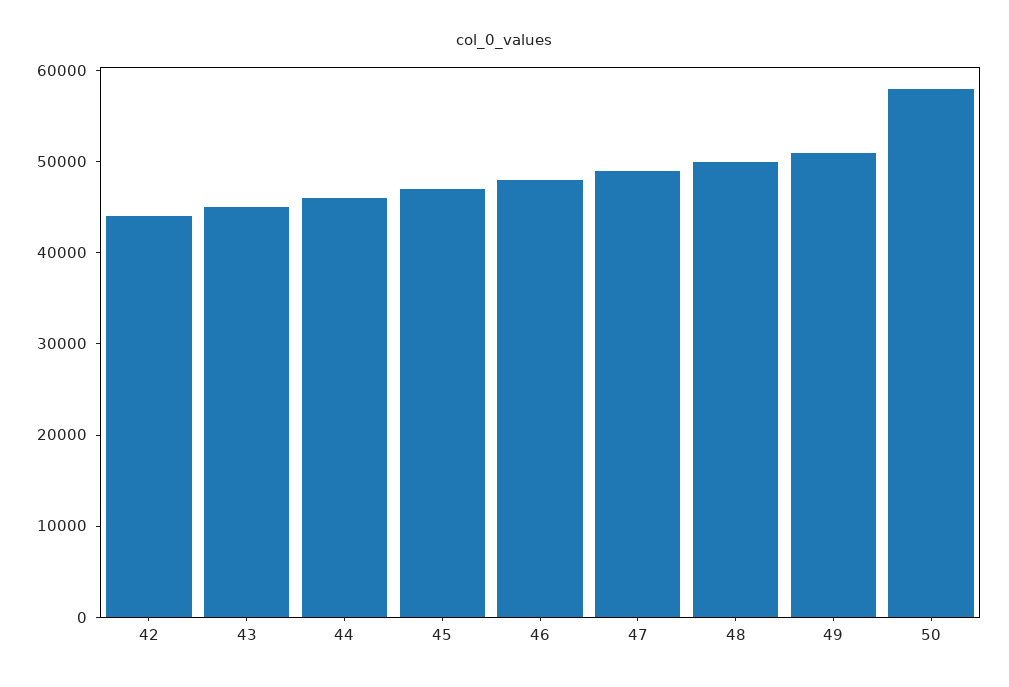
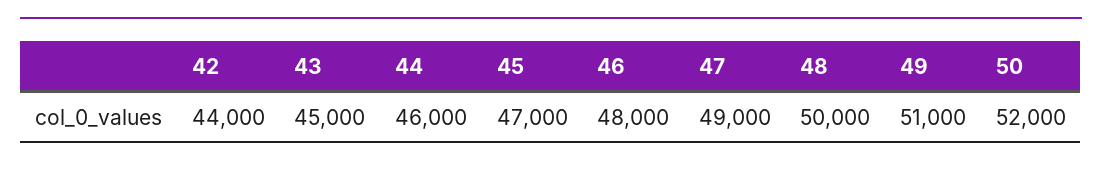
  {
    "42": 44000,
    "43": 45000,
    "44": 46000,
    "45": 47000,
    "46": 48000,
    "47": 49000,
    "48": 50000,
    "49": 51000,
-   "50": 58000
+   "50": 52000
  }

